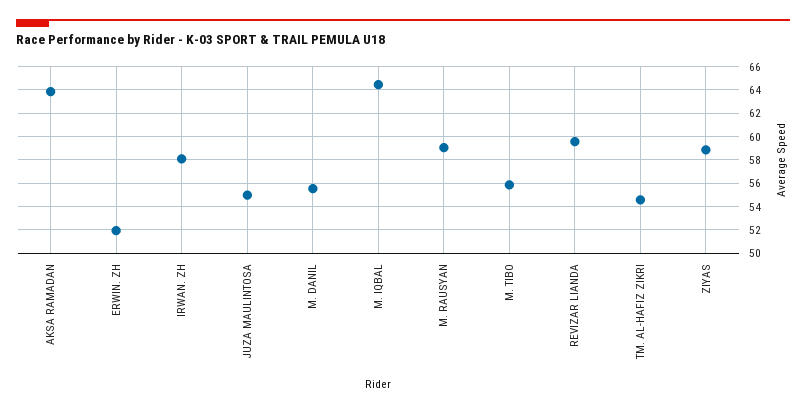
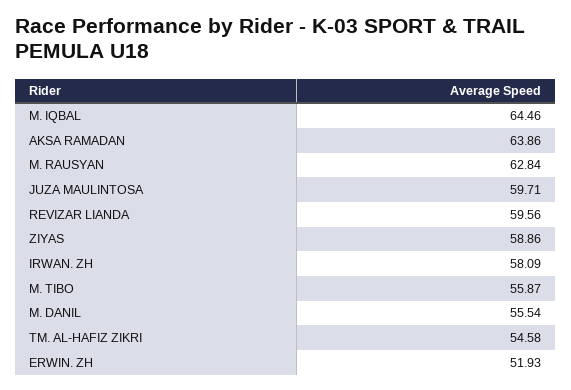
  {
    "AKSA RAMADAN": 63.86,
    "ERWIN. ZH": 51.93,
    "IRWAN. ZH": 58.09,
-   "JUZA MAULINTOSA": 55,
+   "JUZA MAULINTOSA": 59.71,
    "M. DANIL": 55.54,
    "M. IQBAL": 64.46,
-   "M. RAUSYAN": 59,
+   "M. RAUSYAN": 62.84,
    "M. TIBO": 55.87,
    "REVIZAR LIANDA": 59.56,
    "TM. AL-HAFIZ ZIKRI": 54.58,
    "ZIYAS": 58.86
  }

